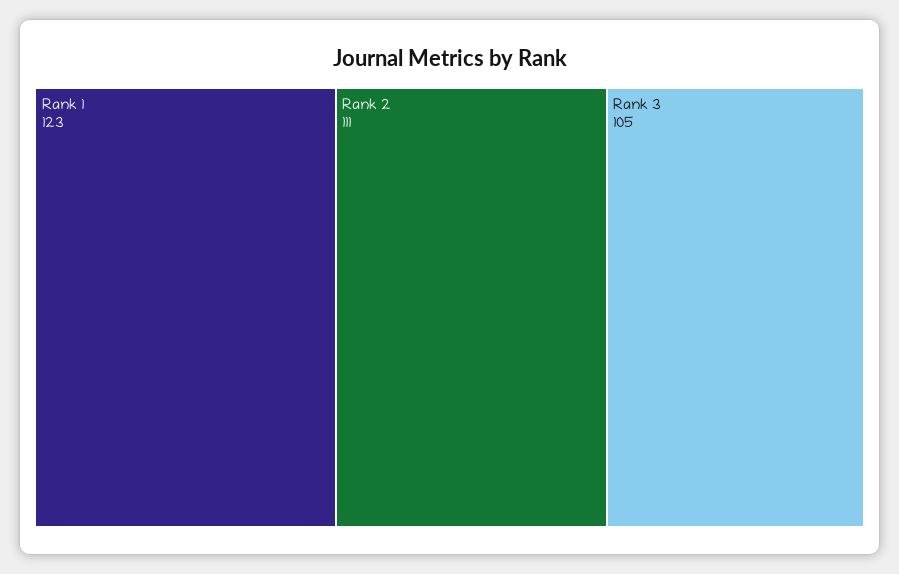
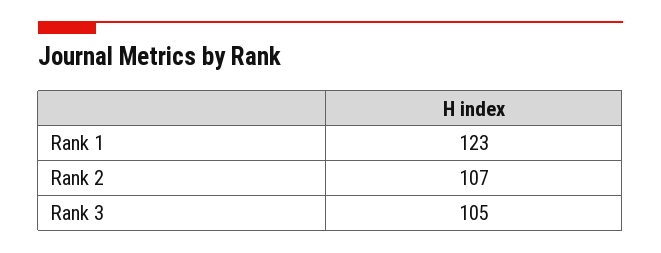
  {
    "Rank 1": 123,
-   "Rank 2": 111,
+   "Rank 2": 107,
    "Rank 3": 105
  }

